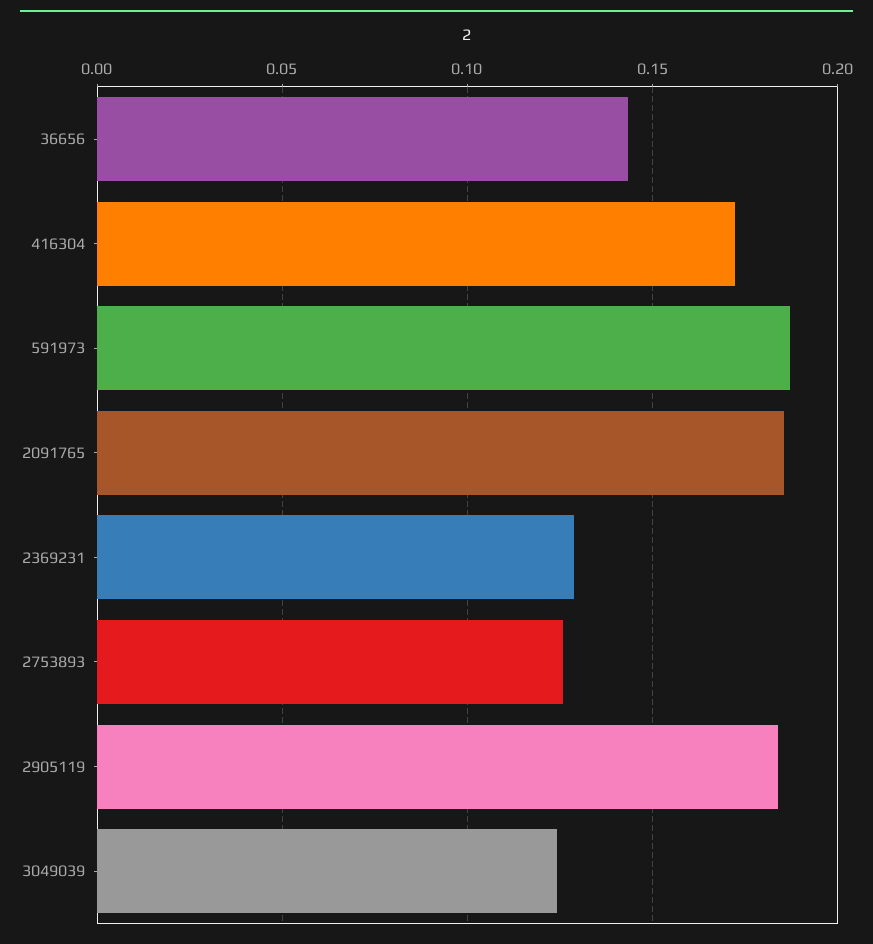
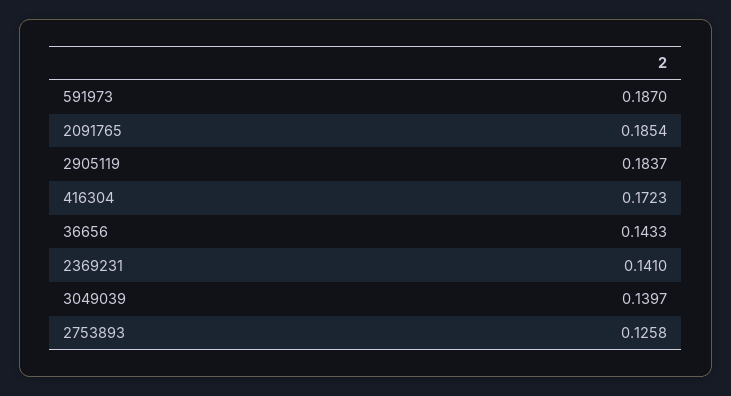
  {
    "36656": 0.1433,
    "416304": 0.1723,
    "591973": 0.187,
    "2091765": 0.1854,
-   "2369231": 0.13,
+   "2369231": 0.141,
    "2753893": 0.1258,
    "2905119": 0.1837,
-   "3049039": 0.125
+   "3049039": 0.1397
  }

